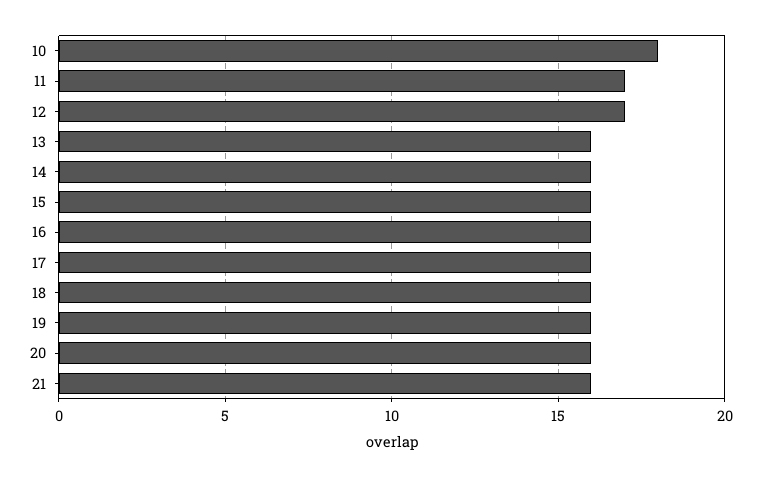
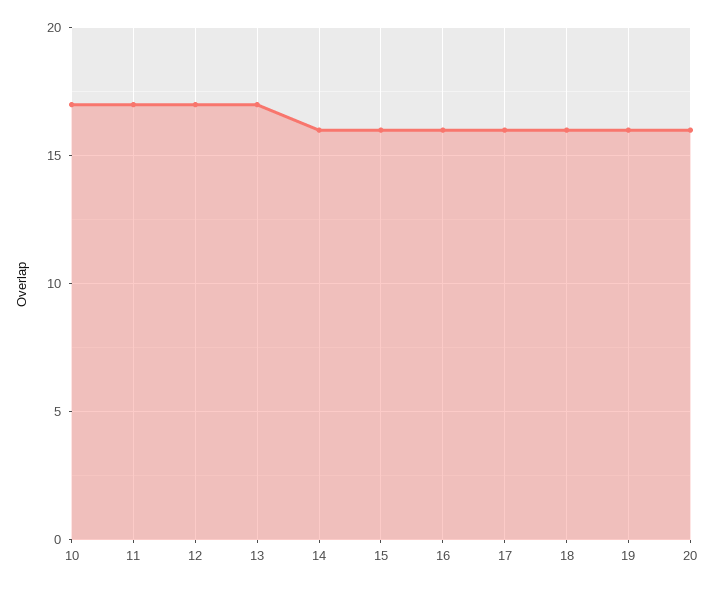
  {
-   "10": 18,
+   "10": 17,
    "11": 17,
    "12": 17,
-   "13": 16,
+   "13": 17,
    "14": 16,
    "15": 16,
    "16": 16,
    "17": 16,
    "18": 16,
    "19": 16,
-   "20": 16,
+   "20": 16
-   "21": 16
  }

